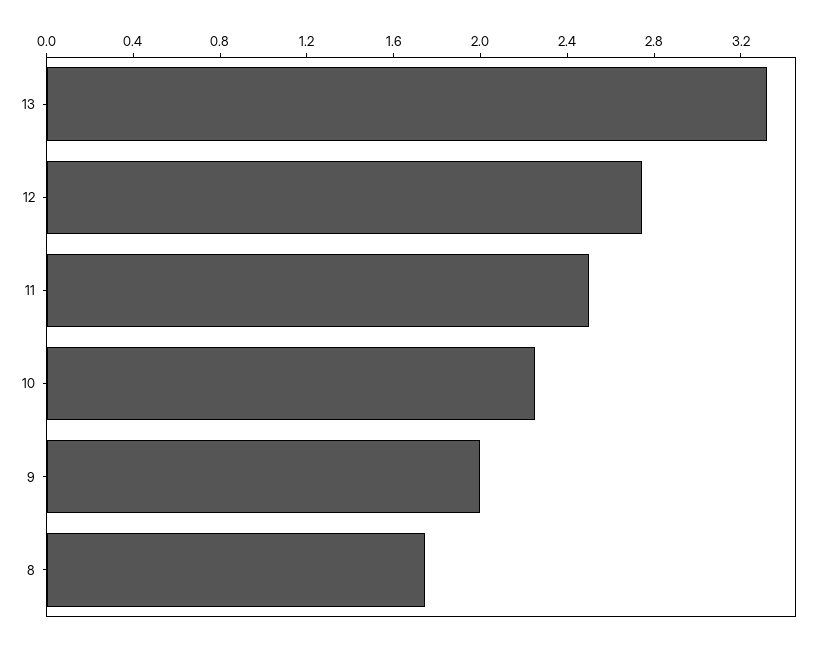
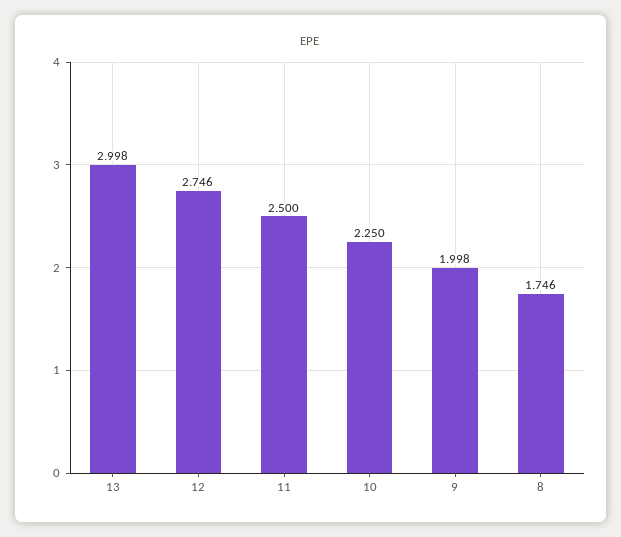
  {
-   "13": 3.3,
+   "13": 2.998,
    "12": 2.746,
    "11": 2.5,
    "10": 2.25,
    "9": 1.998,
    "8": 1.746
  }

